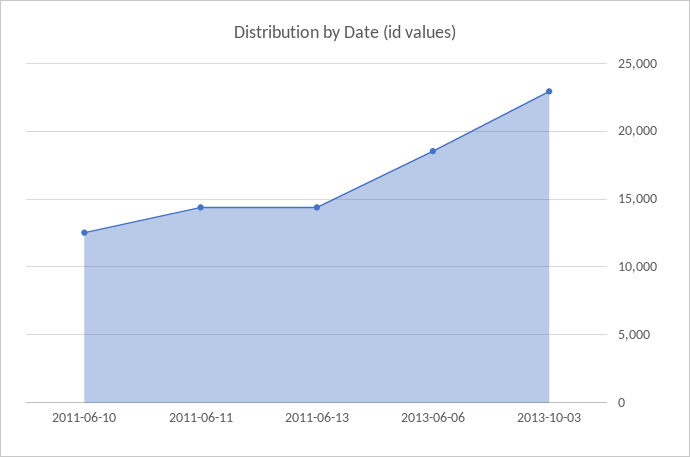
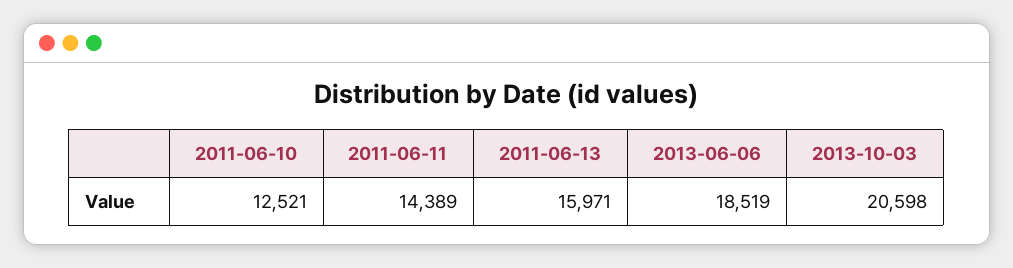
  {
    "2011-06-10": 12521,
    "2011-06-11": 14389,
-   "2011-06-13": 14500,
+   "2011-06-13": 15971,
    "2013-06-06": 18519,
-   "2013-10-03": 23000
+   "2013-10-03": 20598
  }

